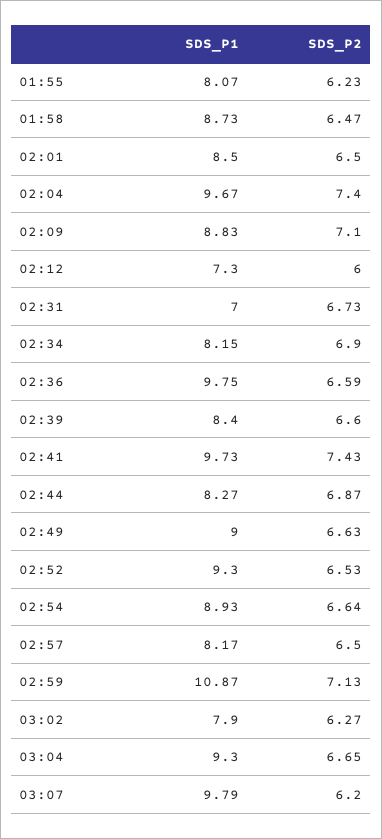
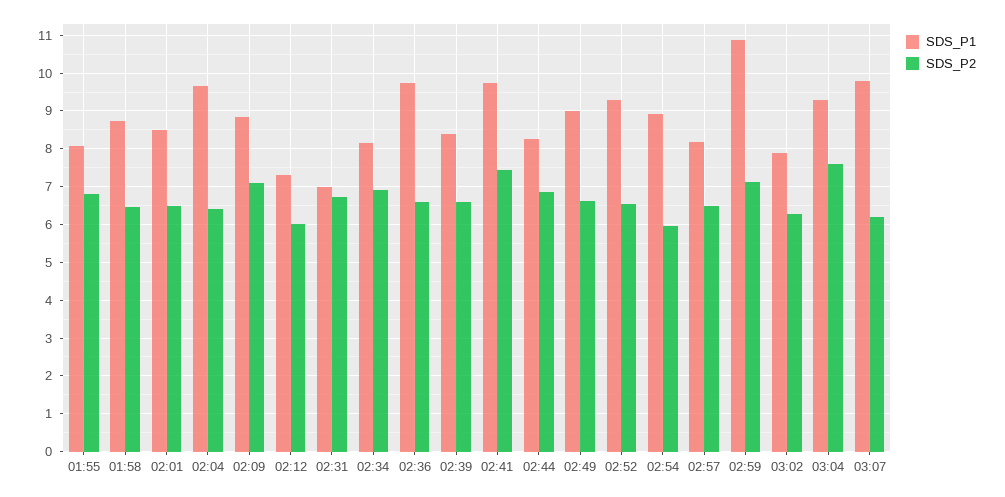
  {
    "SDS_P1": {
      "01:55": 8.07,
      "01:58": 8.73,
      "02:01": 8.5,
      "02:04": 9.67,
      "02:09": 8.83,
      "02:12": 7.3,
      "02:31": 7,
      "02:34": 8.15,
      "02:36": 9.75,
      "02:39": 8.4,
      "02:41": 9.73,
      "02:44": 8.27,
      "02:49": 9,
      "02:52": 9.3,
      "02:54": 8.93,
      "02:57": 8.17,
      "02:59": 10.87,
      "03:02": 7.9,
      "03:04": 9.3,
      "03:07": 9.79
    },
    "SDS_P2": {
-     "01:55": 6.23,
+     "01:55": 6.8,
      "01:58": 6.47,
      "02:01": 6.5,
-     "02:04": 7.4,
+     "02:04": 6.4,
      "02:09": 7.1,
      "02:12": 6,
      "02:31": 6.73,
      "02:34": 6.9,
      "02:36": 6.59,
      "02:39": 6.6,
      "02:41": 7.43,
      "02:44": 6.87,
      "02:49": 6.63,
      "02:52": 6.53,
-     "02:54": 6.64,
+     "02:54": 6,
      "02:57": 6.5,
      "02:59": 7.13,
      "03:02": 6.27,
-     "03:04": 6.65,
+     "03:04": 7.6,
      "03:07": 6.2
    }
  }

